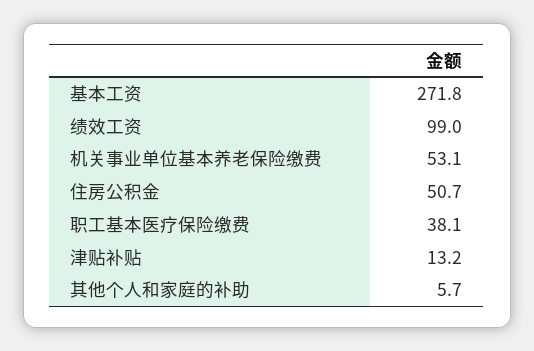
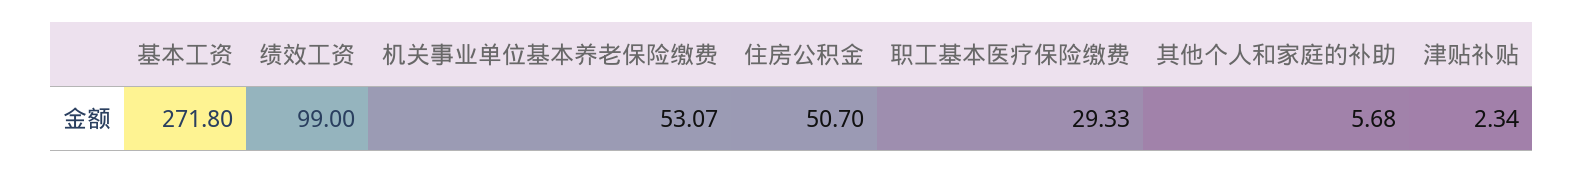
  {
    "基本工资": 271.8,
    "绩效工资": 99,
    "机关事业单位基本养老保险缴费": 53.07,
    "住房公积金": 50.7,
-   "职工基本医疗保险缴费": 38.1,
+   "职工基本医疗保险缴费": 29.33,
-   "津贴补贴": 13.2,
+   "津贴补贴": 2.34,
    "其他个人和家庭的补助": 5.68
  }

